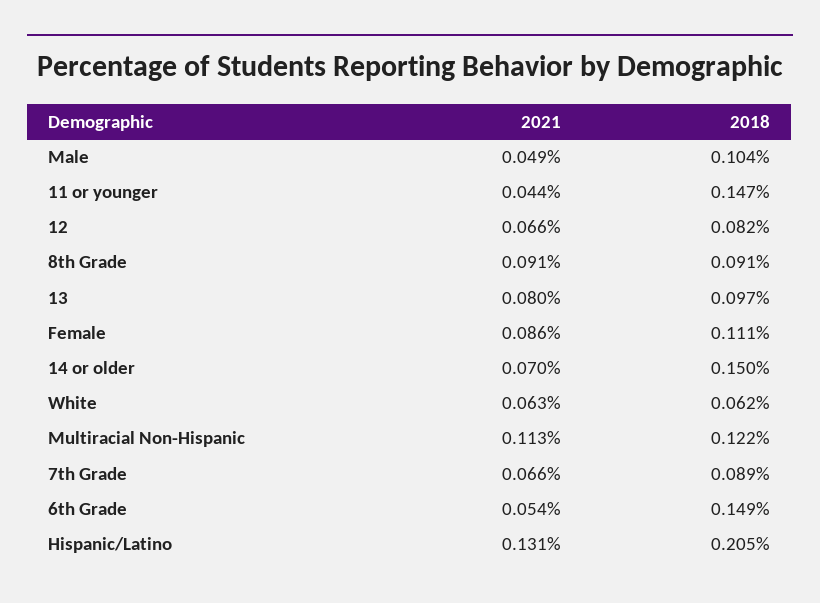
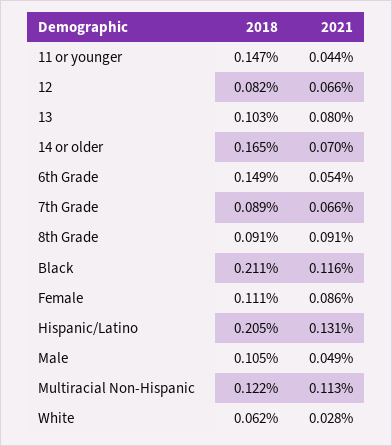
  {
    "2021": {
      "Male": 0.049,
      "11 or younger": 0.044,
      "12": 0.066,
      "8th Grade": 0.091,
      "13": 0.08,
      "Female": 0.086,
      "14 or older": 0.07,
-     "White": 0.063,
+     "White": 0.028,
      "Multiracial Non-Hispanic": 0.113,
      "7th Grade": 0.066,
      "6th Grade": 0.054,
-     "Hispanic/Latino": 0.131
+     "Hispanic/Latino": 0.131,
+     "Black": 0.116
    },
    "2018": {
-     "Male": 0.104,
+     "Male": 0.105,
      "11 or younger": 0.147,
      "12": 0.082,
      "8th Grade": 0.091,
-     "13": 0.097,
+     "13": 0.103,
      "Female": 0.111,
-     "14 or older": 0.15,
+     "14 or older": 0.165,
      "White": 0.062,
      "Multiracial Non-Hispanic": 0.122,
      "7th Grade": 0.089,
      "6th Grade": 0.149,
-     "Hispanic/Latino": 0.205
+     "Hispanic/Latino": 0.205,
+     "Black": 0.211
    }
  }

